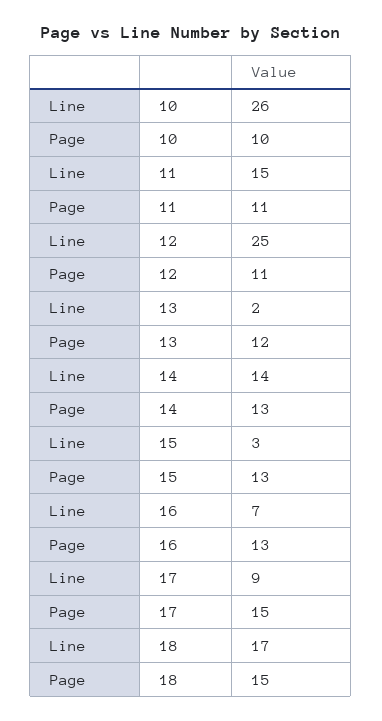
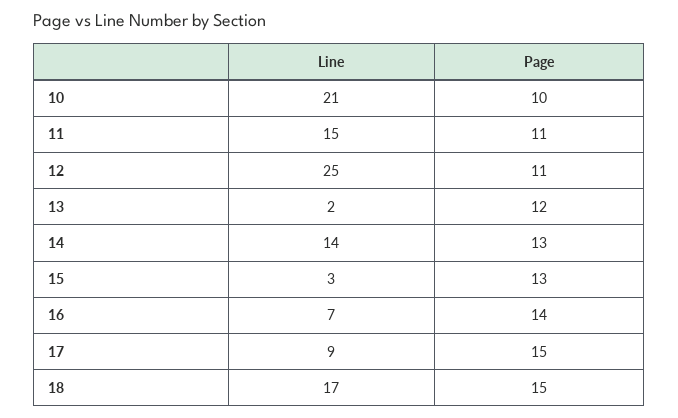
  {
    "Line": {
-     "10": 26,
+     "10": 21,
      "11": 15,
      "12": 25,
      "13": 2,
      "14": 14,
      "15": 3,
      "16": 7,
      "17": 9,
      "18": 17
    },
    "Page": {
      "10": 10,
      "11": 11,
      "12": 11,
      "13": 12,
      "14": 13,
      "15": 13,
-     "16": 13,
+     "16": 14,
      "17": 15,
      "18": 15
    }
  }

